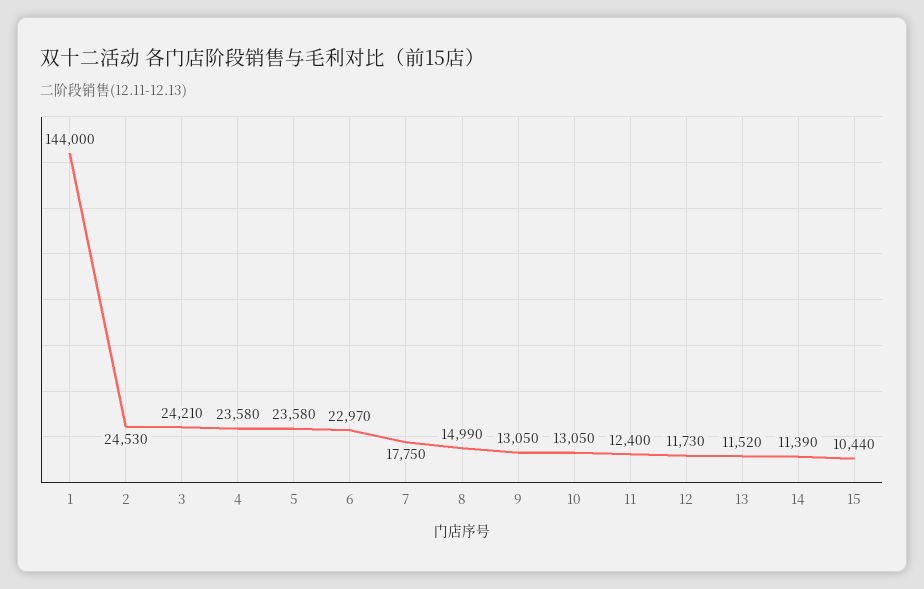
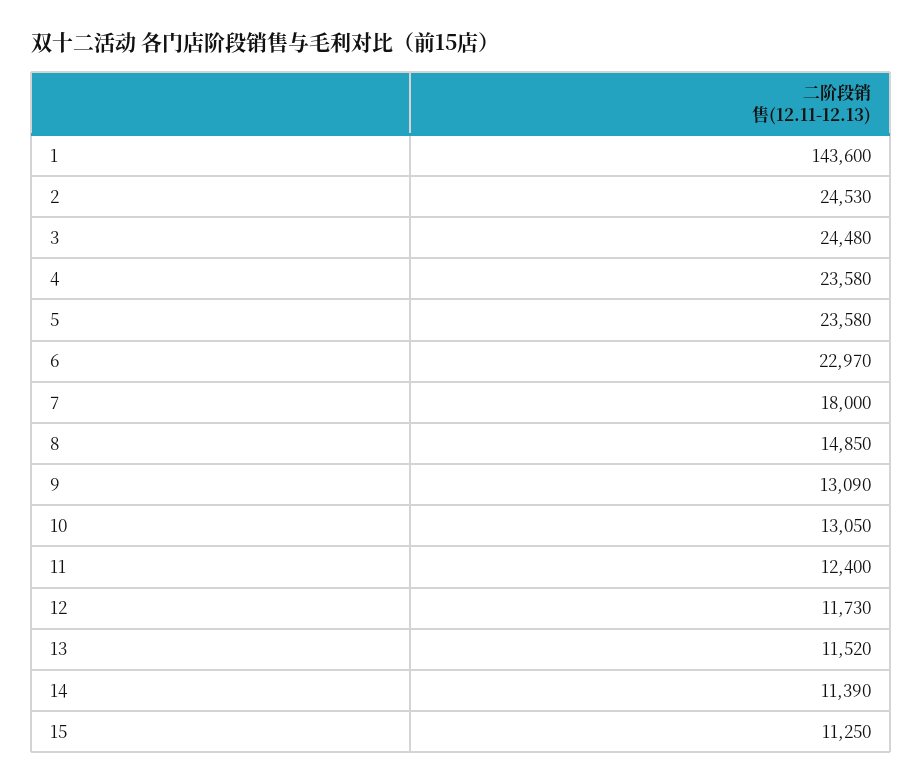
  {
-   "1": 144000,
+   "1": 143600,
    "2": 24530,
-   "3": 24210,
+   "3": 24480,
    "4": 23580,
    "5": 23580,
    "6": 22970,
-   "7": 17750,
+   "7": 18000,
-   "8": 14990,
+   "8": 14850,
-   "9": 13050,
+   "9": 13090,
    "10": 13050,
    "11": 12400,
    "12": 11730,
    "13": 11520,
    "14": 11390,
-   "15": 10440
+   "15": 11250
  }

